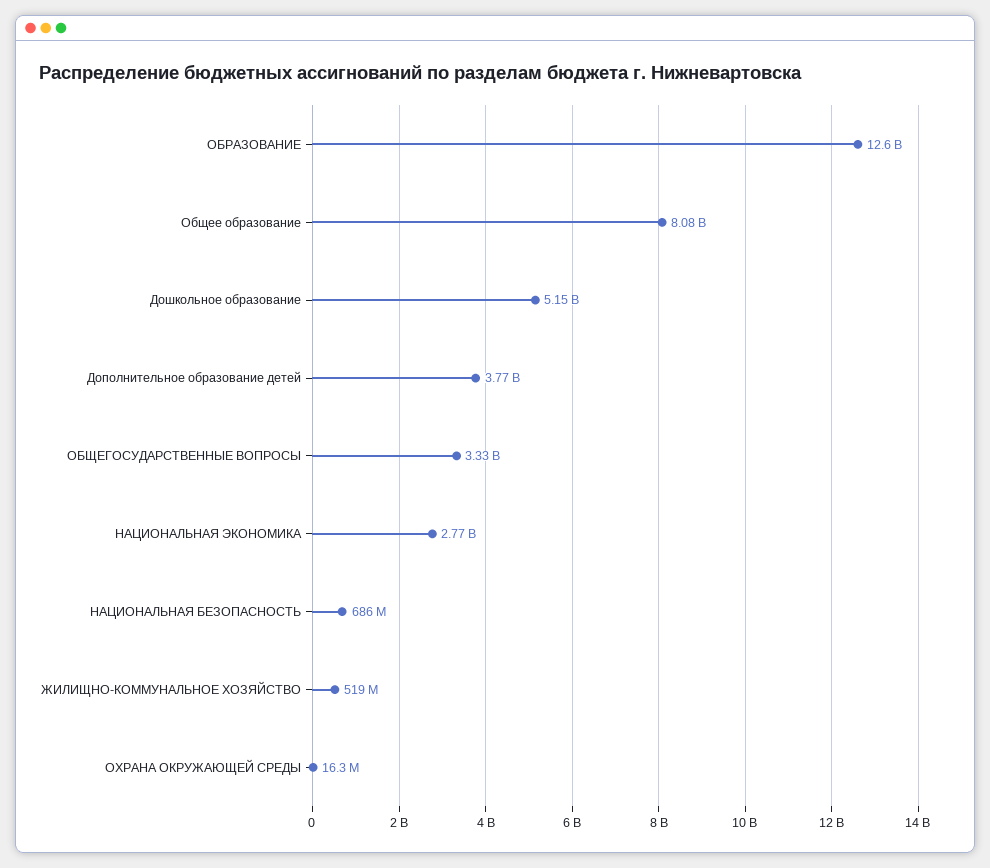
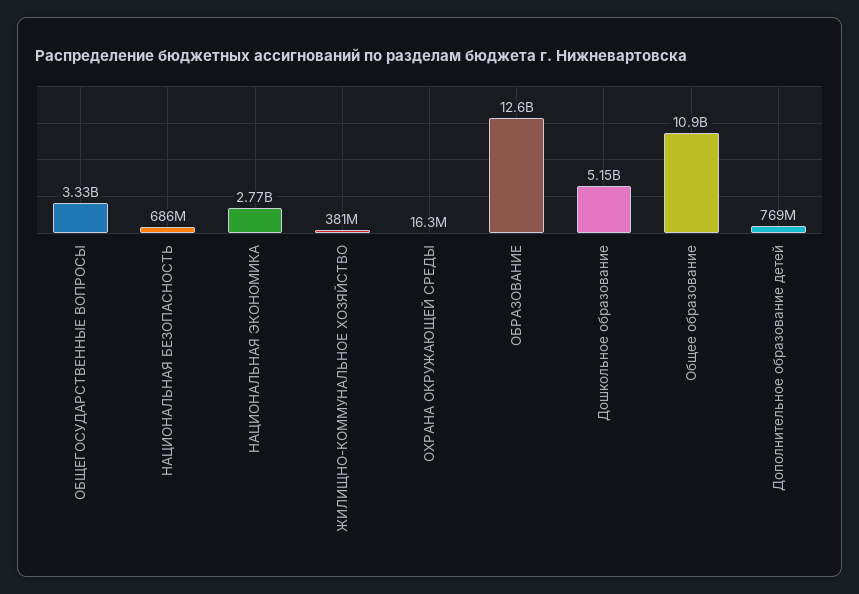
  {
    "ОБРАЗОВАНИЕ": 12600000000,
-   "Общее образование": 8080000000,
+   "Общее образование": 10900000000,
    "Дошкольное образование": 5150000000,
-   "Дополнительное образование детей": 3770000000,
+   "Дополнительное образование детей": 769000000,
    "ОБЩЕГОСУДАРСТВЕННЫЕ ВОПРОСЫ": 3330000000,
    "НАЦИОНАЛЬНАЯ ЭКОНОМИКА": 2770000000,
    "НАЦИОНАЛЬНАЯ БЕЗОПАСНОСТЬ": 686000000,
-   "ЖИЛИЩНО-КОММУНАЛЬНОЕ ХОЗЯЙСТВО": 519000000,
+   "ЖИЛИЩНО-КОММУНАЛЬНОЕ ХОЗЯЙСТВО": 381000000,
    "ОХРАНА ОКРУЖАЮЩЕЙ СРЕДЫ": 16300000
  }

